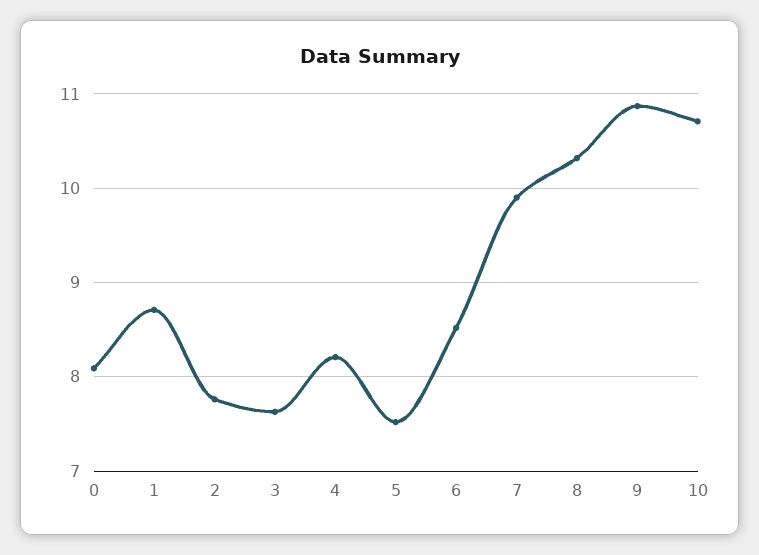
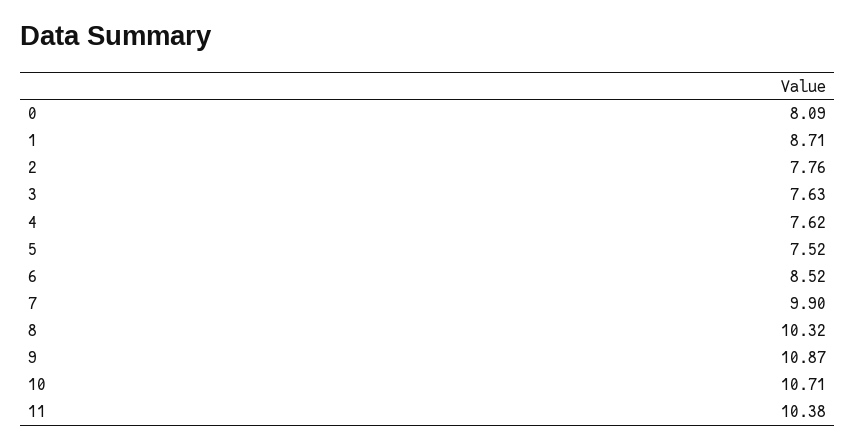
  {
    "0": 8.09,
    "1": 8.71,
    "2": 7.76,
    "3": 7.63,
-   "4": 8.2,
+   "4": 7.62,
    "5": 7.52,
    "6": 8.52,
    "7": 9.9,
    "8": 10.32,
    "9": 10.87,
-   "10": 10.71
+   "10": 10.71,
+   "11": 10.38
  }

